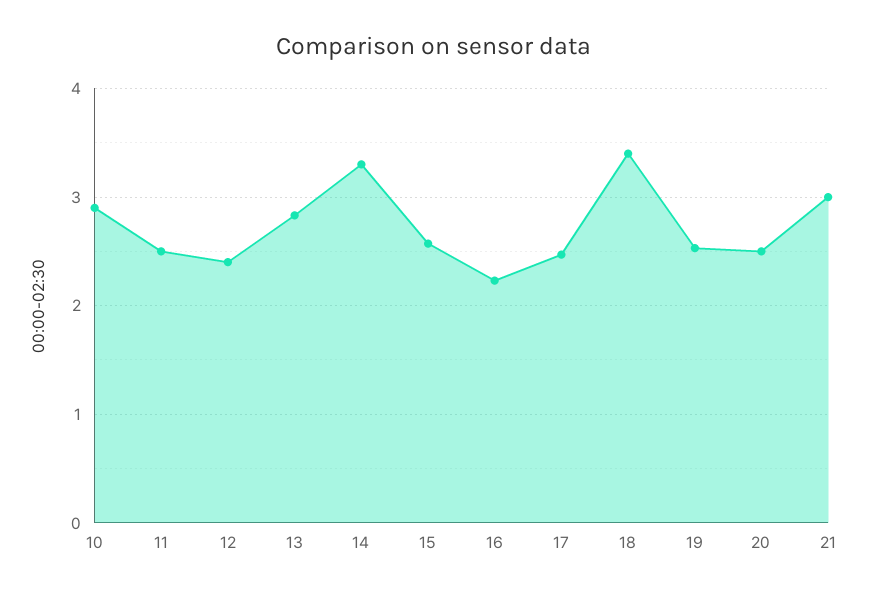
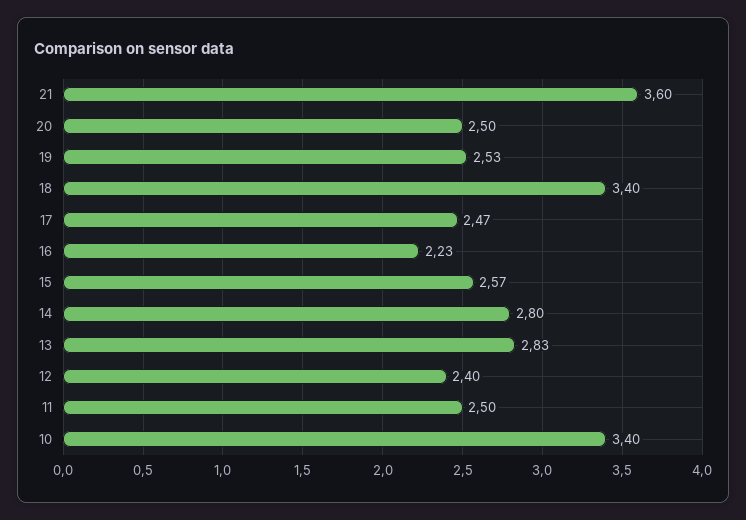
  {
-   "10": 2.9,
+   "10": 3.4,
    "11": 2.5,
    "12": 2.4,
    "13": 2.83,
-   "14": 3.3,
+   "14": 2.8,
    "15": 2.57,
    "16": 2.23,
    "17": 2.47,
    "18": 3.4,
    "19": 2.53,
    "20": 2.5,
-   "21": 3
+   "21": 3.6
  }

